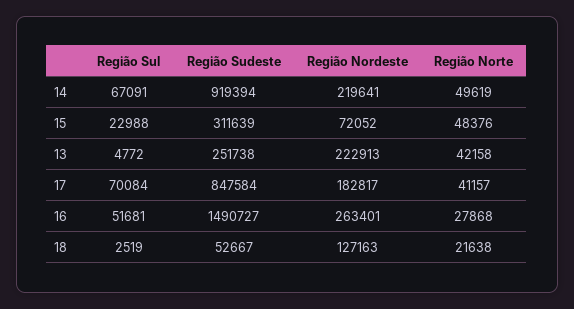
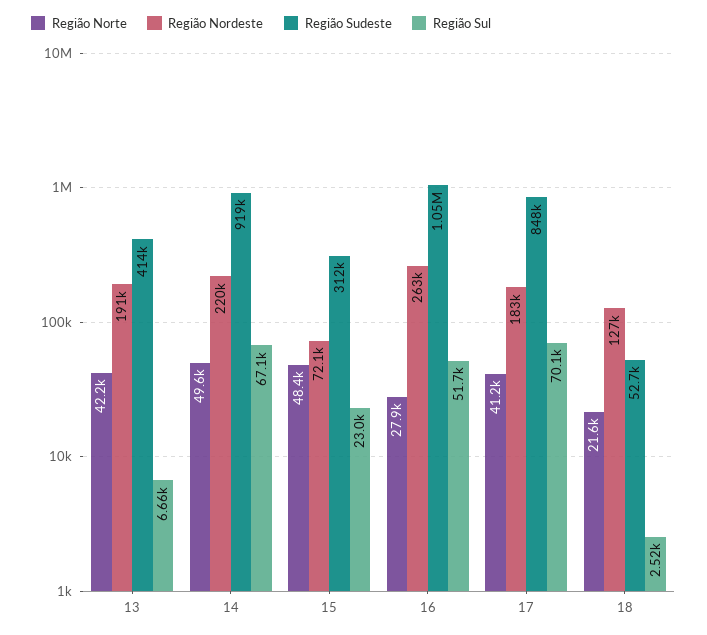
  {
    "Região Sul": {
      "14": 67091,
      "15": 22988,
-     "13": 4772,
+     "13": 6660,
      "17": 70084,
      "16": 51681,
      "18": 2519
    },
    "Região Sudeste": {
      "14": 919394,
      "15": 311639,
-     "13": 251738,
+     "13": 414000,
      "17": 847584,
-     "16": 1490727,
+     "16": 1050000,
      "18": 52667
    },
    "Região Nordeste": {
      "14": 219641,
      "15": 72052,
-     "13": 222913,
+     "13": 191000,
      "17": 182817,
      "16": 263401,
      "18": 127163
    },
    "Região Norte": {
      "14": 49619,
      "15": 48376,
      "13": 42158,
      "17": 41157,
      "16": 27868,
      "18": 21638
    }
  }

